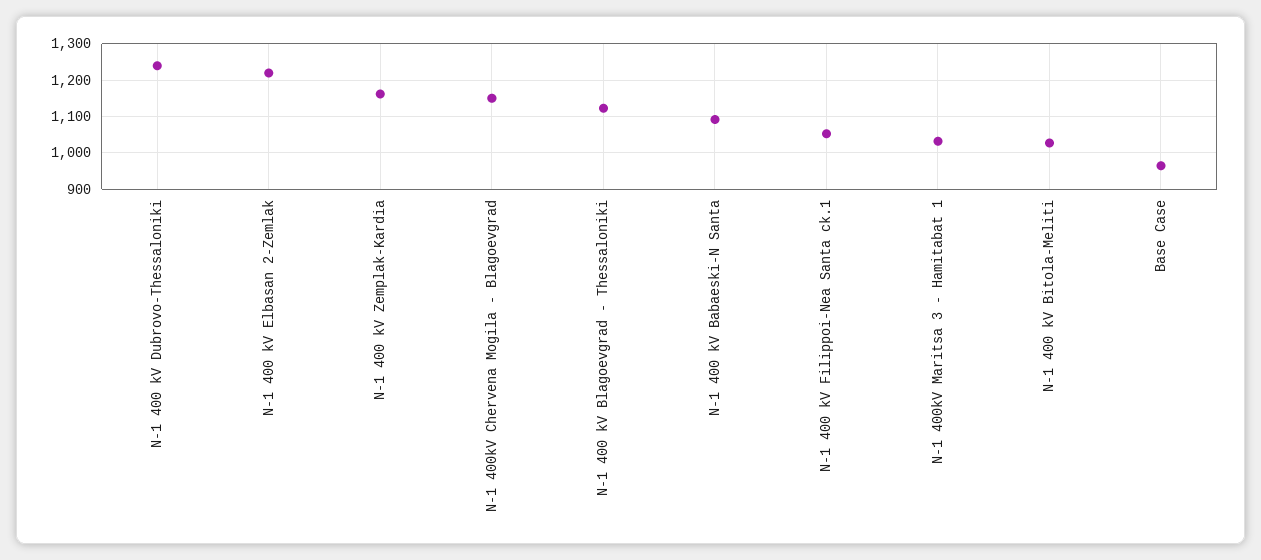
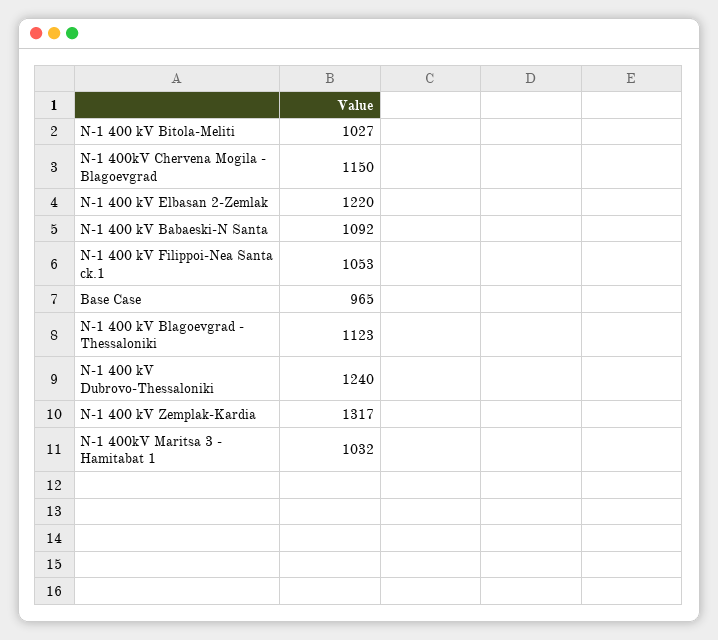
  {
    "N-1 400 kV Dubrovo-Thessaloniki": 1240,
    "N-1 400 kV Elbasan 2-Zemlak": 1220,
-   "N-1 400 kV Zemplak-Kardia": 1160,
+   "N-1 400 kV Zemplak-Kardia": 1317,
    "N-1 400kV Chervena Mogila - Blagoevgrad": 1150,
    "N-1 400 kV Blagoevgrad - Thessaloniki": 1123,
    "N-1 400 kV Babaeski-N Santa": 1092,
    "N-1 400 kV Filippoi-Nea Santa ck.1": 1053,
    "N-1 400kV Maritsa 3 - Hamitabat 1": 1032,
    "N-1 400 kV Bitola-Meliti": 1027,
    "Base Case": 965
  }

